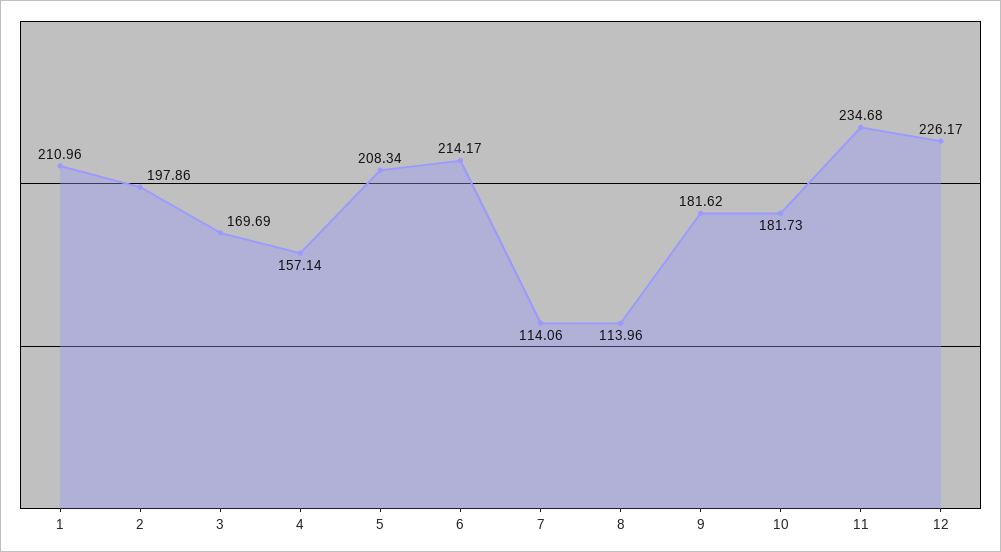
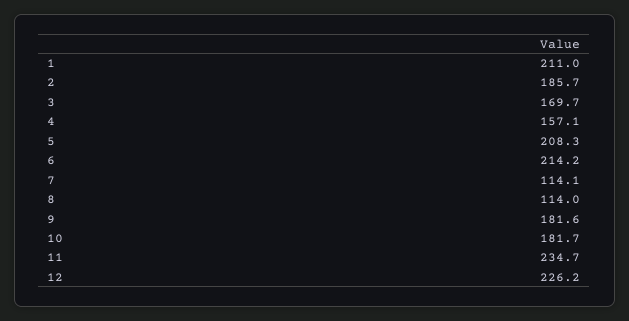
  {
    "1": 210.96,
-   "2": 197.86,
+   "2": 185.7,
    "3": 169.69,
    "4": 157.14,
    "5": 208.34,
    "6": 214.17,
    "7": 114.06,
    "8": 113.96,
    "9": 181.62,
    "10": 181.73,
    "11": 234.68,
    "12": 226.17
  }

